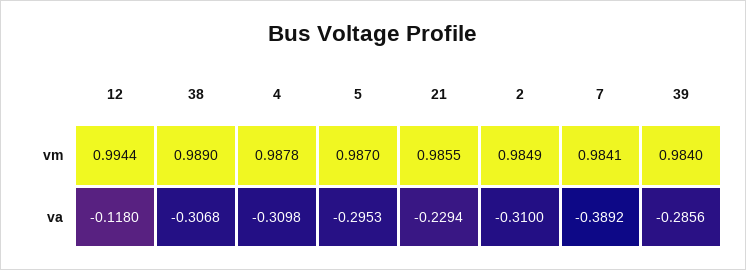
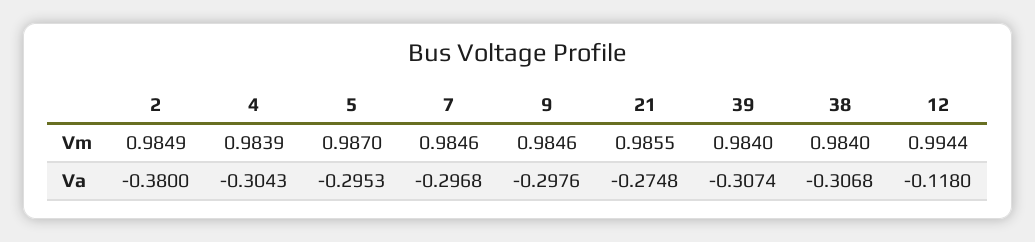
  {
    "12": {
      "vm": 0.9944,
      "va": -0.118
    },
    "38": {
-     "vm": 0.989,
+     "vm": 0.984,
      "va": -0.3068
    },
    "4": {
-     "vm": 0.9878,
+     "vm": 0.9839,
-     "va": -0.3098
+     "va": -0.3043
    },
    "5": {
      "vm": 0.987,
      "va": -0.2953
    },
    "21": {
      "vm": 0.9855,
-     "va": -0.2294
+     "va": -0.2748
    },
    "2": {
      "vm": 0.9849,
-     "va": -0.31
+     "va": -0.38
    },
    "7": {
-     "vm": 0.9841,
+     "vm": 0.9846,
-     "va": -0.3892
+     "va": -0.2968
    },
    "39": {
      "vm": 0.984,
-     "va": -0.2856
+     "va": -0.3074
-   }
+   },
+   "9": {
+     "vm": 0.9846,
+     "va": -0.2976
+   }
  }

